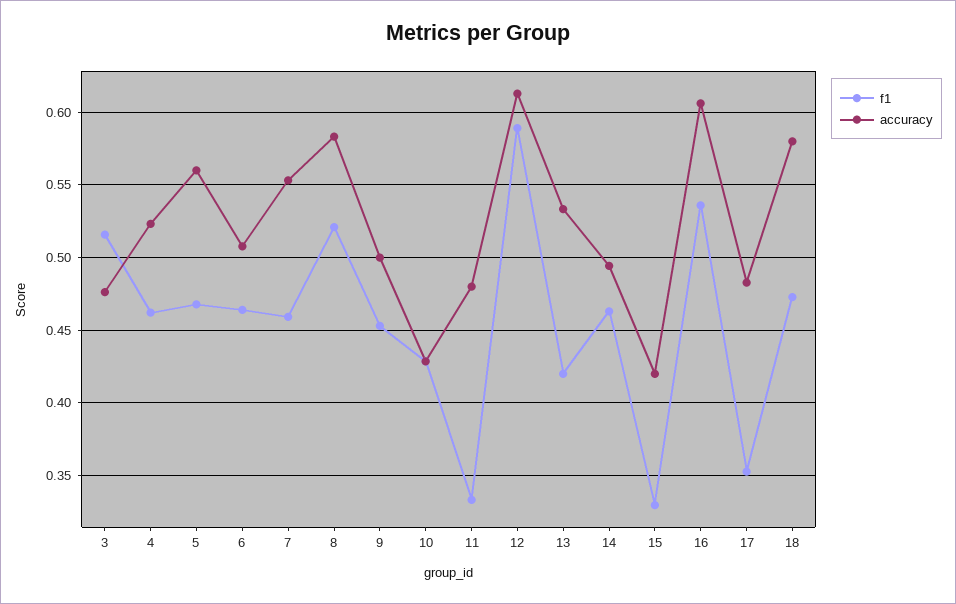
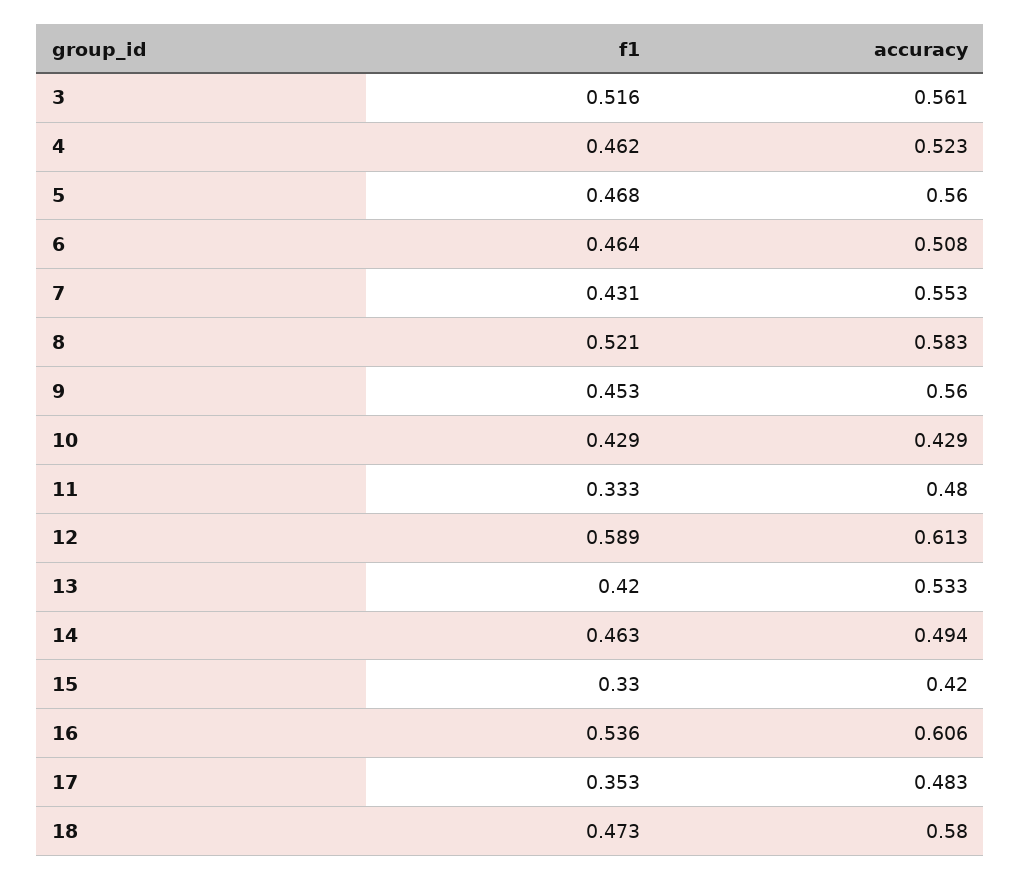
  {
    "f1": {
      "3": 0.516,
      "4": 0.462,
      "5": 0.468,
      "6": 0.464,
-     "7": 0.46,
+     "7": 0.431,
      "8": 0.521,
      "9": 0.453,
      "10": 0.429,
      "11": 0.333,
      "12": 0.589,
      "13": 0.42,
      "14": 0.463,
      "15": 0.33,
      "16": 0.536,
      "17": 0.353,
      "18": 0.473
    },
    "accuracy": {
-     "3": 0.475,
+     "3": 0.561,
      "4": 0.523,
      "5": 0.56,
      "6": 0.508,
      "7": 0.553,
      "8": 0.583,
-     "9": 0.5,
+     "9": 0.56,
      "10": 0.429,
      "11": 0.48,
      "12": 0.613,
      "13": 0.533,
      "14": 0.494,
      "15": 0.42,
      "16": 0.606,
      "17": 0.483,
      "18": 0.58
    }
  }

